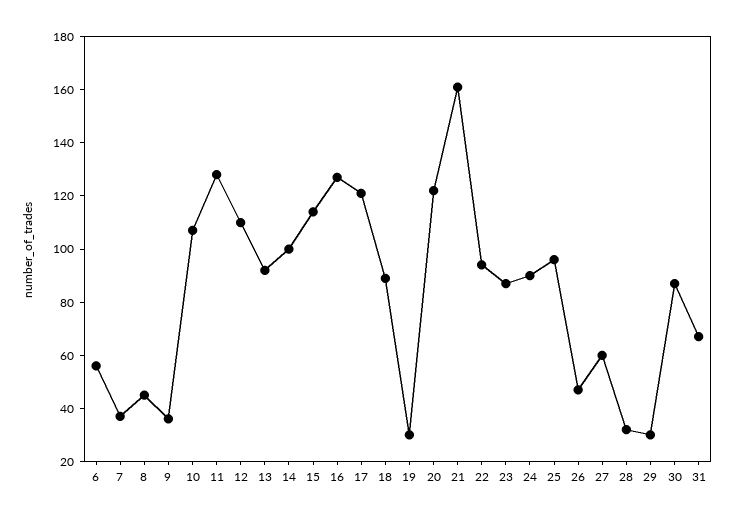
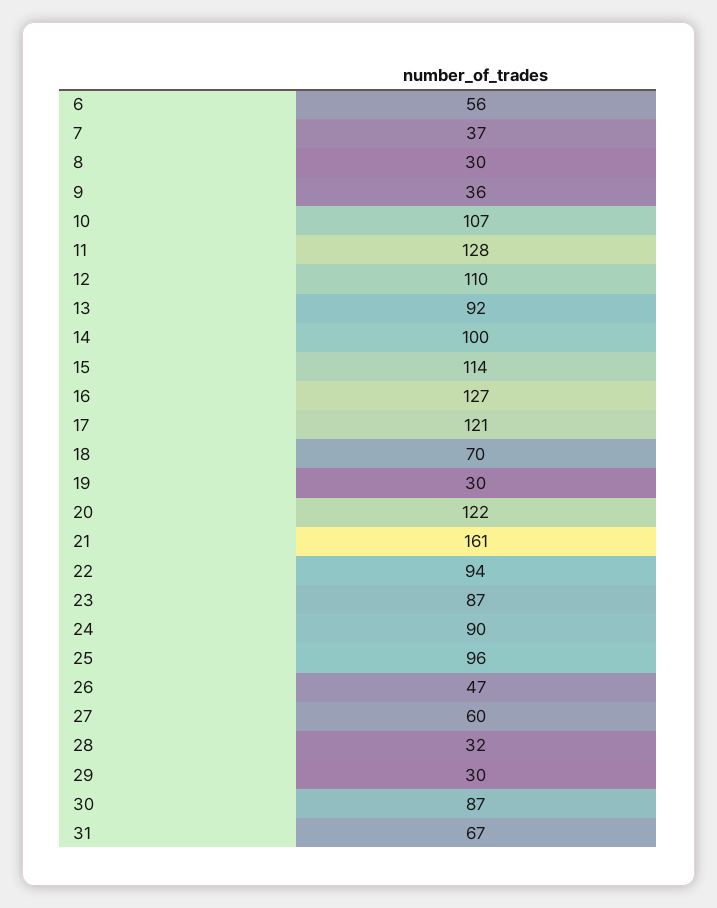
  {
    "6": 56,
    "7": 37,
-   "8": 45,
+   "8": 30,
    "9": 36,
    "10": 107,
    "11": 128,
    "12": 110,
    "13": 92,
    "14": 100,
    "15": 114,
    "16": 127,
    "17": 121,
-   "18": 90,
+   "18": 70,
    "19": 30,
    "20": 122,
    "21": 161,
    "22": 94,
    "23": 87,
    "24": 90,
    "25": 96,
    "26": 47,
    "27": 60,
    "28": 32,
    "29": 30,
    "30": 87,
    "31": 67
  }

